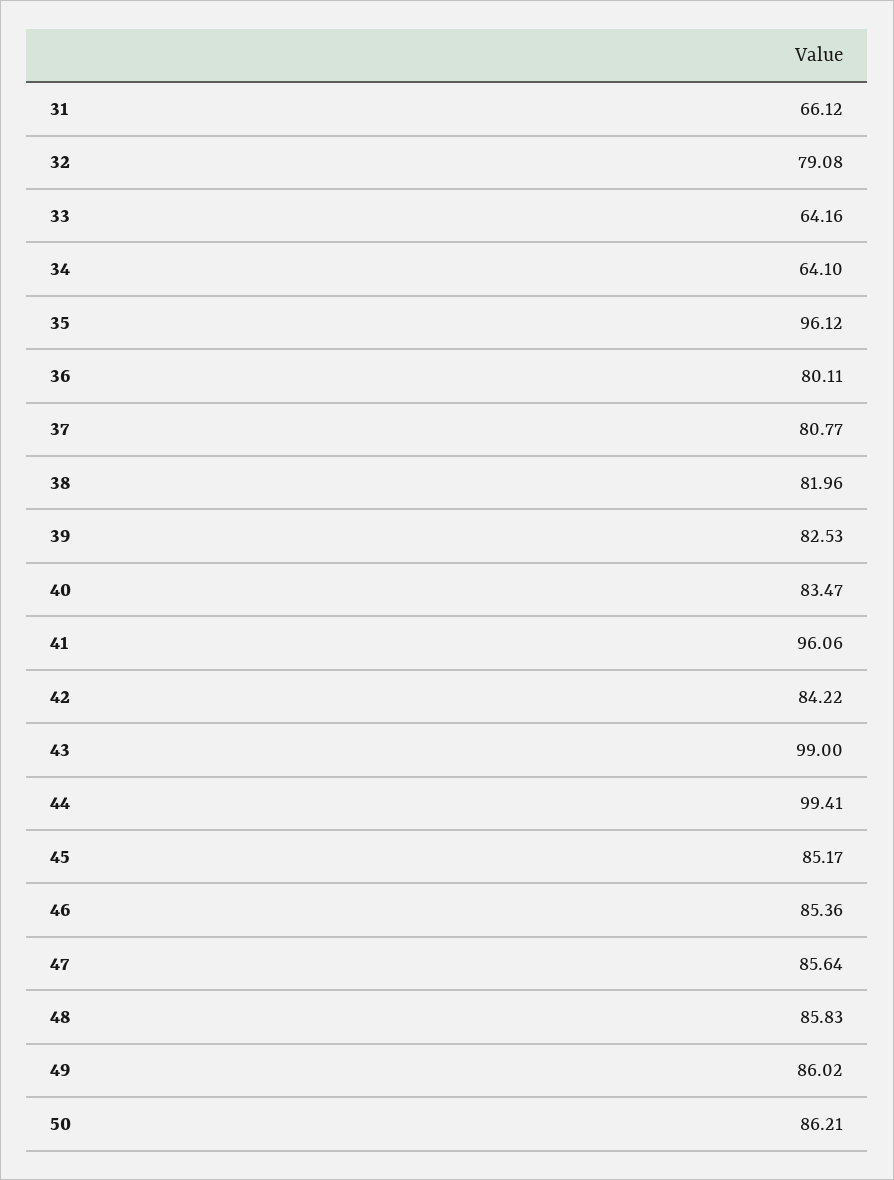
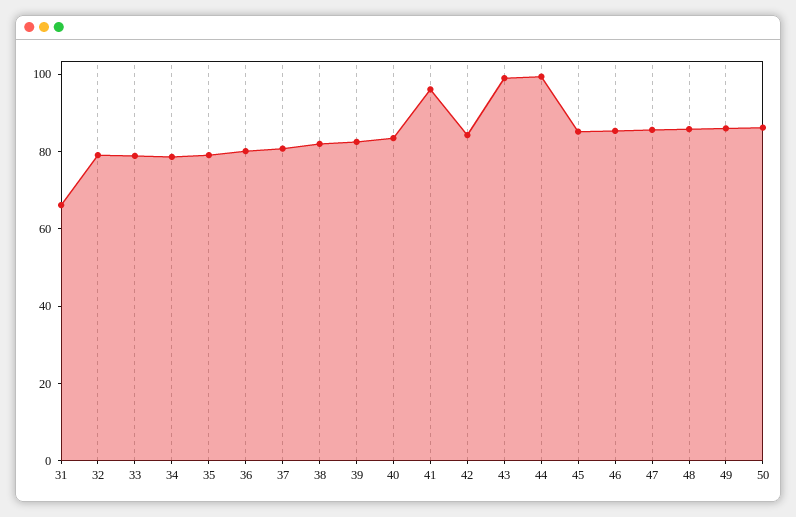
  {
    "31": 66.12,
    "32": 79.08,
-   "33": 64.16,
+   "33": 80,
-   "34": 64.1,
+   "34": 80,
-   "35": 96.12,
+   "35": 80,
    "36": 80.11,
    "37": 80.77,
    "38": 81.96,
    "39": 82.53,
    "40": 83.47,
    "41": 96.06,
    "42": 84.22,
    "43": 99,
    "44": 99.41,
    "45": 85.17,
    "46": 85.36,
    "47": 85.64,
    "48": 85.83,
    "49": 86.02,
    "50": 86.21
  }

